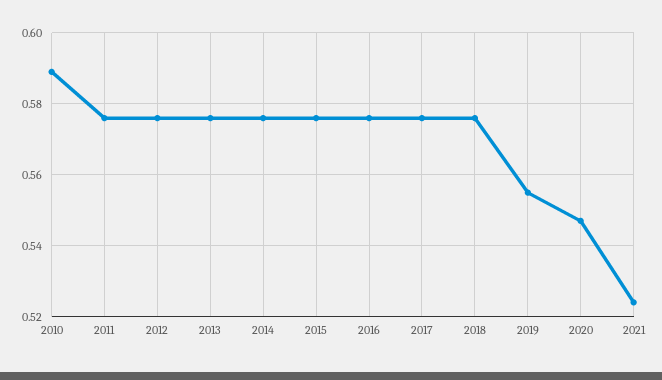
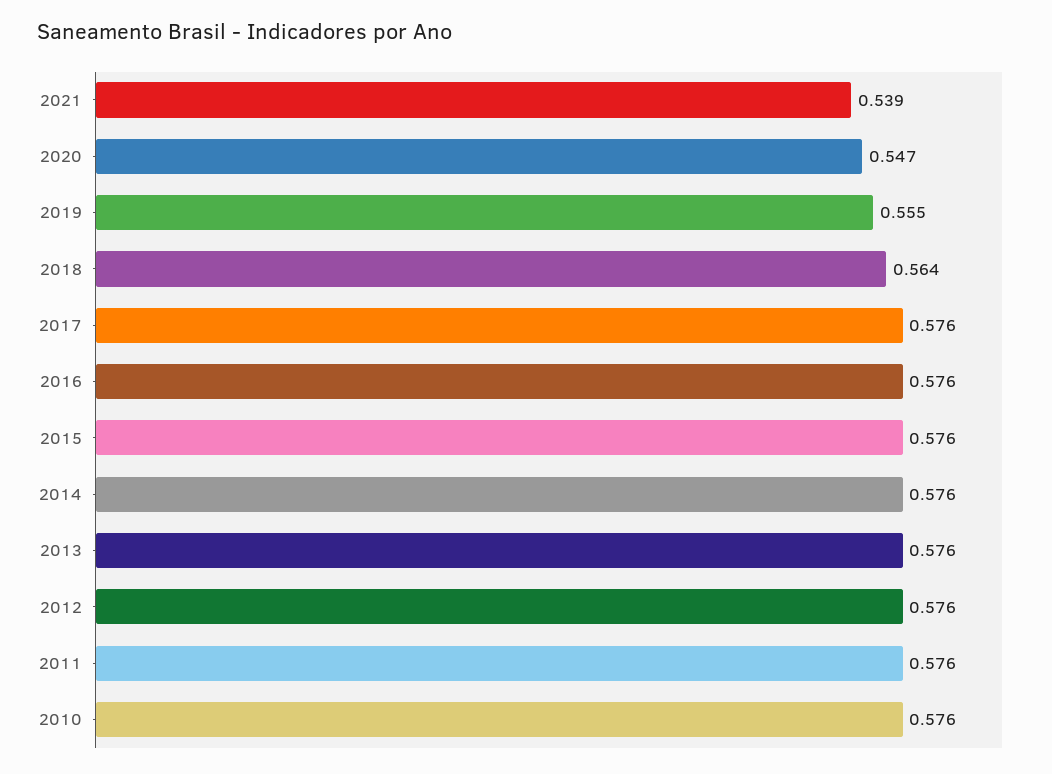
  {
-   "2010": 0.59,
+   "2010": 0.576,
    "2011": 0.576,
    "2012": 0.576,
    "2013": 0.576,
    "2014": 0.576,
    "2015": 0.576,
    "2016": 0.576,
    "2017": 0.576,
-   "2018": 0.575,
+   "2018": 0.564,
    "2019": 0.555,
    "2020": 0.547,
-   "2021": 0.525
+   "2021": 0.539
  }

